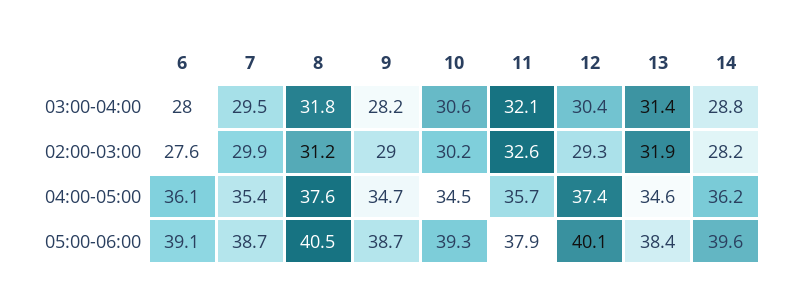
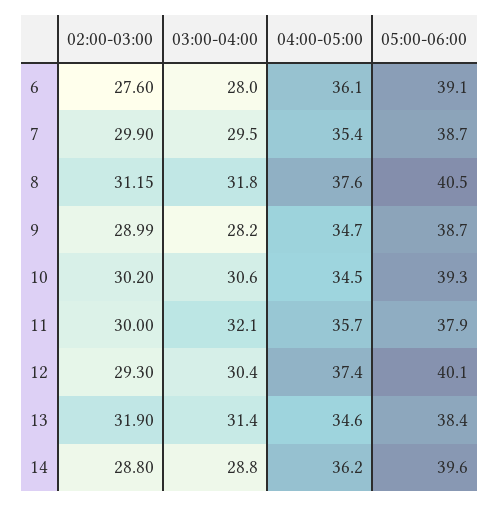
  {
    "6": {
      "03:00-04:00": 28,
      "02:00-03:00": 27.6,
      "04:00-05:00": 36.1,
      "05:00-06:00": 39.1
    },
    "7": {
      "03:00-04:00": 29.5,
      "02:00-03:00": 29.9,
      "04:00-05:00": 35.4,
      "05:00-06:00": 38.7
    },
    "8": {
      "03:00-04:00": 31.8,
      "02:00-03:00": 31.15,
      "04:00-05:00": 37.6,
      "05:00-06:00": 40.5
    },
    "9": {
      "03:00-04:00": 28.2,
      "02:00-03:00": 28.99,
      "04:00-05:00": 34.7,
      "05:00-06:00": 38.7
    },
    "10": {
      "03:00-04:00": 30.6,
      "02:00-03:00": 30.2,
      "04:00-05:00": 34.5,
      "05:00-06:00": 39.3
    },
    "11": {
      "03:00-04:00": 32.1,
-     "02:00-03:00": 32.6,
+     "02:00-03:00": 30,
      "04:00-05:00": 35.7,
      "05:00-06:00": 37.9
    },
    "12": {
      "03:00-04:00": 30.4,
      "02:00-03:00": 29.3,
      "04:00-05:00": 37.4,
      "05:00-06:00": 40.1
    },
    "13": {
      "03:00-04:00": 31.4,
      "02:00-03:00": 31.9,
      "04:00-05:00": 34.6,
      "05:00-06:00": 38.4
    },
    "14": {
      "03:00-04:00": 28.8,
-     "02:00-03:00": 28.2,
+     "02:00-03:00": 28.8,
      "04:00-05:00": 36.2,
      "05:00-06:00": 39.6
    }
  }

